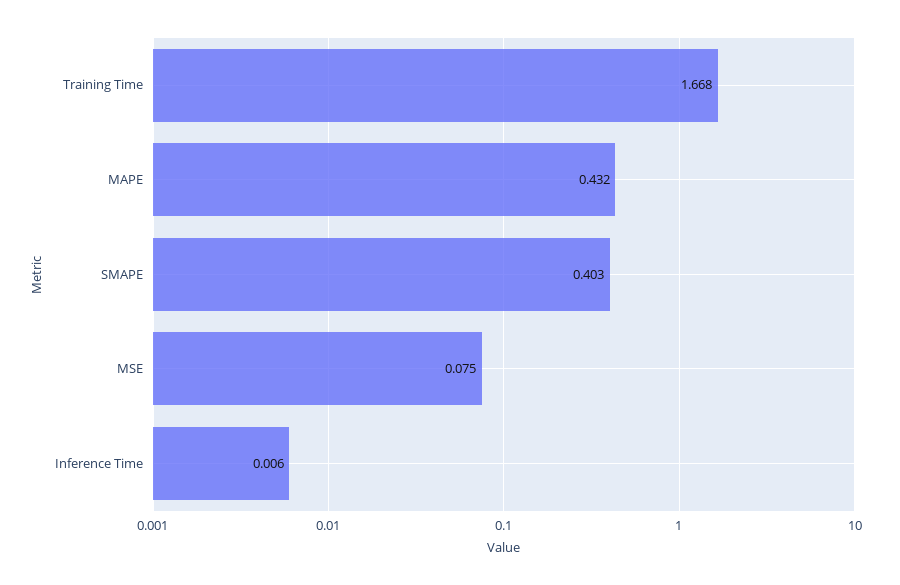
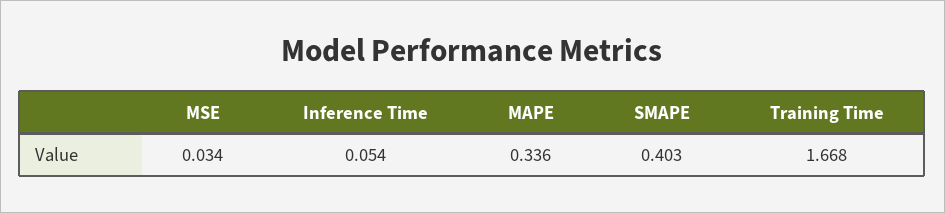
  {
    "Training Time": 1.668,
-   "MAPE": 0.432,
+   "MAPE": 0.336,
    "SMAPE": 0.403,
-   "MSE": 0.075,
+   "MSE": 0.034,
-   "Inference Time": 0.006
+   "Inference Time": 0.054
  }

